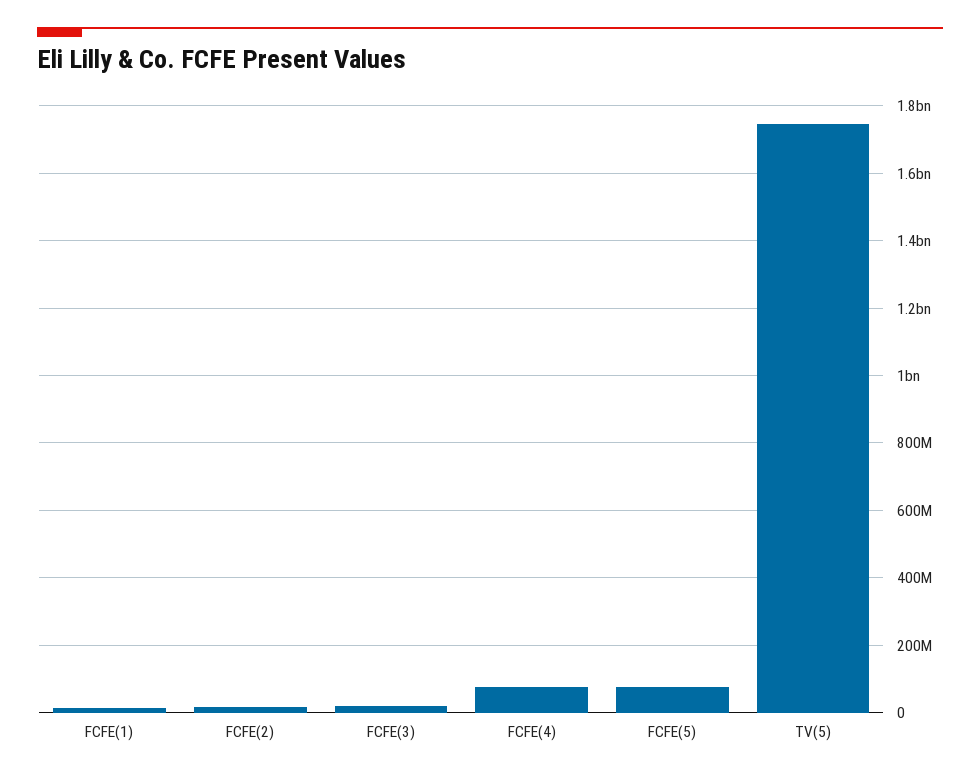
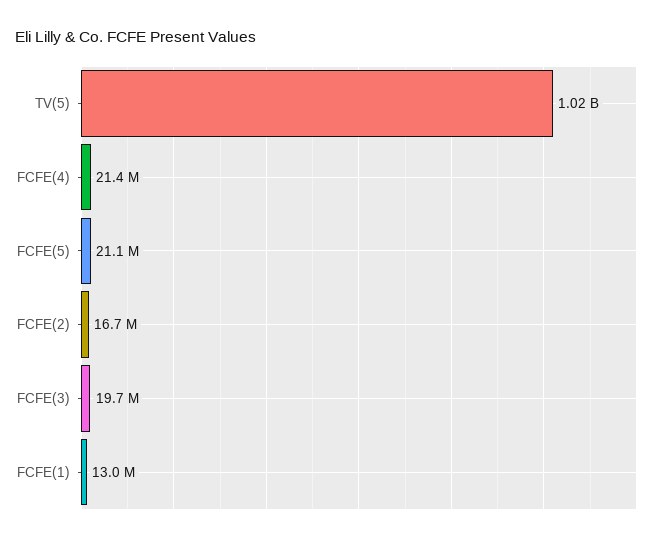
  {
    "FCFE(1)": 13000000,
    "FCFE(2)": 16700000,
    "FCFE(3)": 19700000,
-   "FCFE(4)": 80000000,
+   "FCFE(4)": 21400000,
-   "FCFE(5)": 80000000,
+   "FCFE(5)": 21100000,
-   "TV(5)": 1740000000
+   "TV(5)": 1020000000
  }

